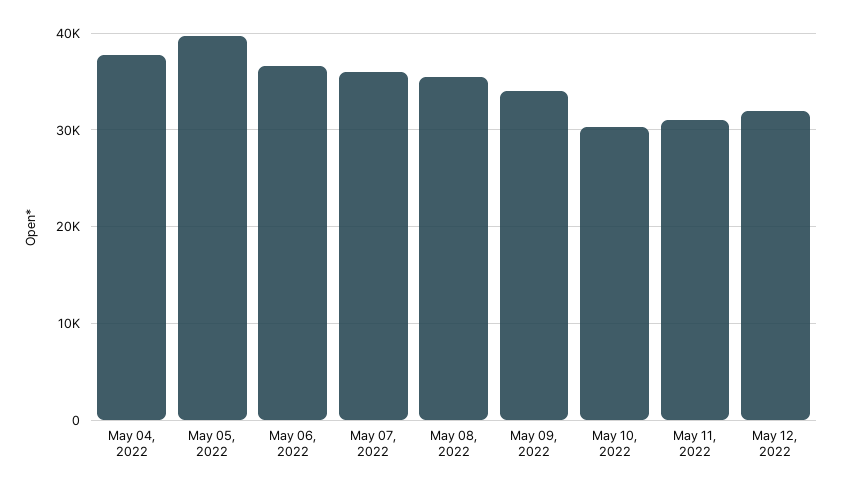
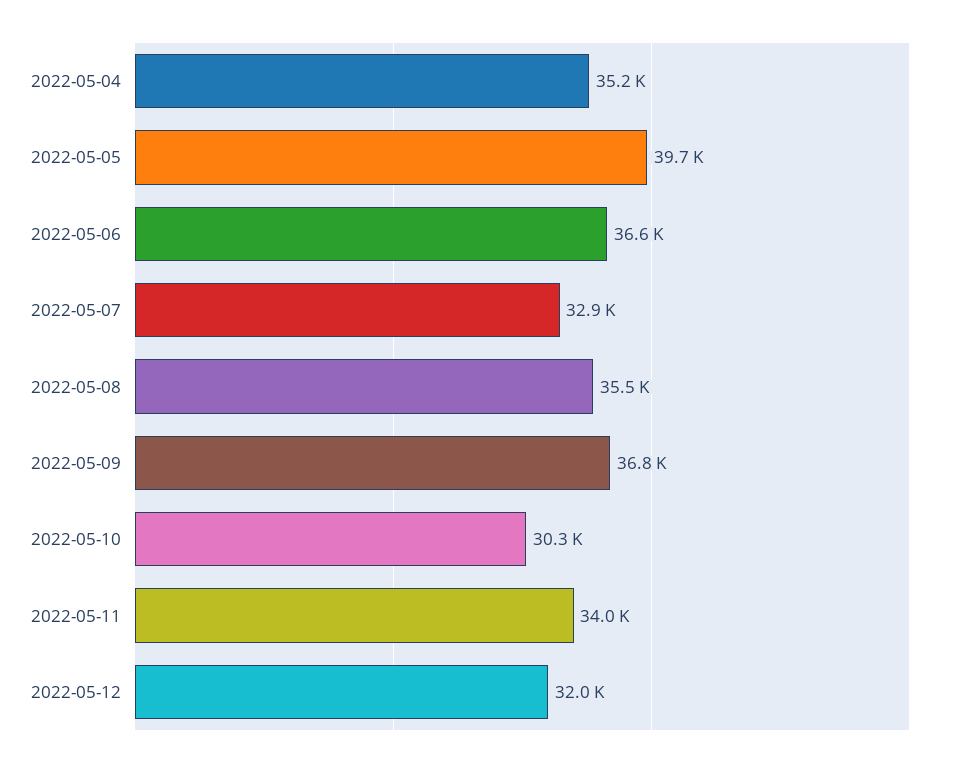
  {
-   "May 04, 2022": 38000,
+   "May 04, 2022": 35200,
    "May 05, 2022": 39700,
    "May 06, 2022": 36600,
-   "May 07, 2022": 36000,
+   "May 07, 2022": 32900,
    "May 08, 2022": 35500,
-   "May 09, 2022": 34000,
+   "May 09, 2022": 36800,
    "May 10, 2022": 30300,
-   "May 11, 2022": 31000,
+   "May 11, 2022": 34000,
    "May 12, 2022": 32000
  }

